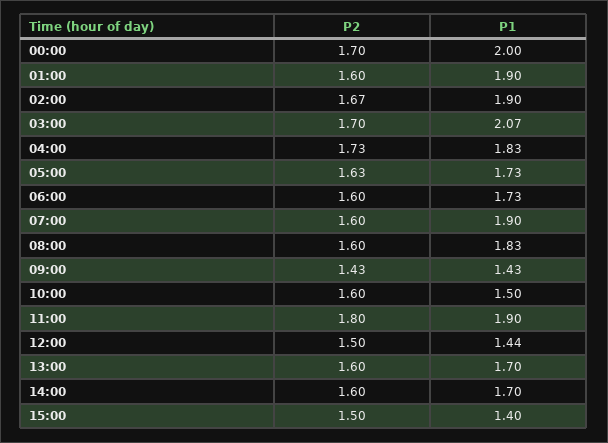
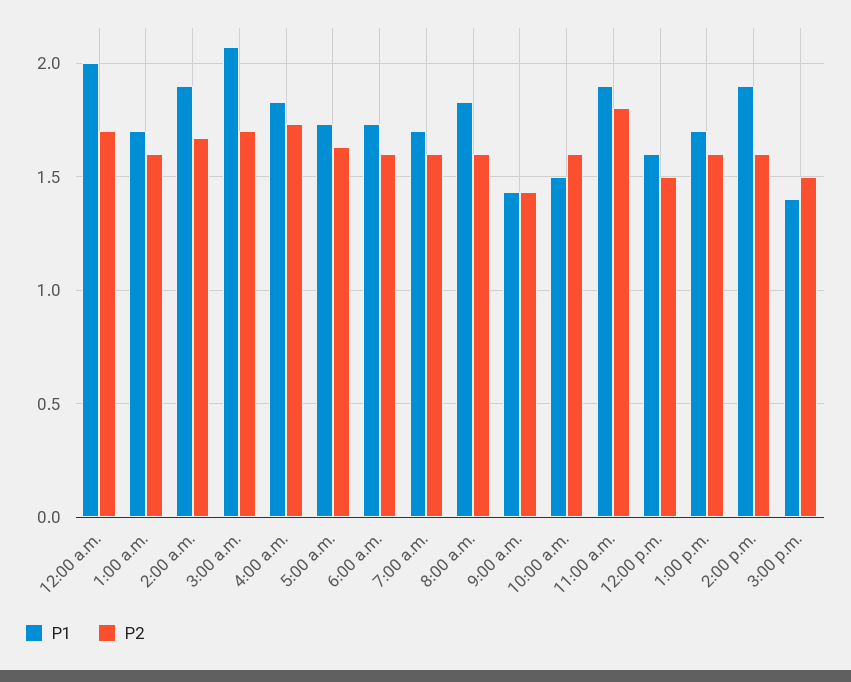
  {
    "P2": {
      "00:00": 1.7,
      "01:00": 1.6,
      "02:00": 1.67,
      "03:00": 1.7,
      "04:00": 1.73,
      "05:00": 1.63,
      "06:00": 1.6,
      "07:00": 1.6,
      "08:00": 1.6,
      "09:00": 1.43,
      "10:00": 1.6,
      "11:00": 1.8,
      "12:00": 1.5,
      "13:00": 1.6,
      "14:00": 1.6,
      "15:00": 1.5
    },
    "P1": {
      "00:00": 2,
-     "01:00": 1.9,
+     "01:00": 1.7,
      "02:00": 1.9,
      "03:00": 2.07,
      "04:00": 1.83,
      "05:00": 1.73,
      "06:00": 1.73,
-     "07:00": 1.9,
+     "07:00": 1.7,
      "08:00": 1.83,
      "09:00": 1.43,
      "10:00": 1.5,
      "11:00": 1.9,
-     "12:00": 1.44,
+     "12:00": 1.6,
      "13:00": 1.7,
-     "14:00": 1.7,
+     "14:00": 1.9,
      "15:00": 1.4
    }
  }

